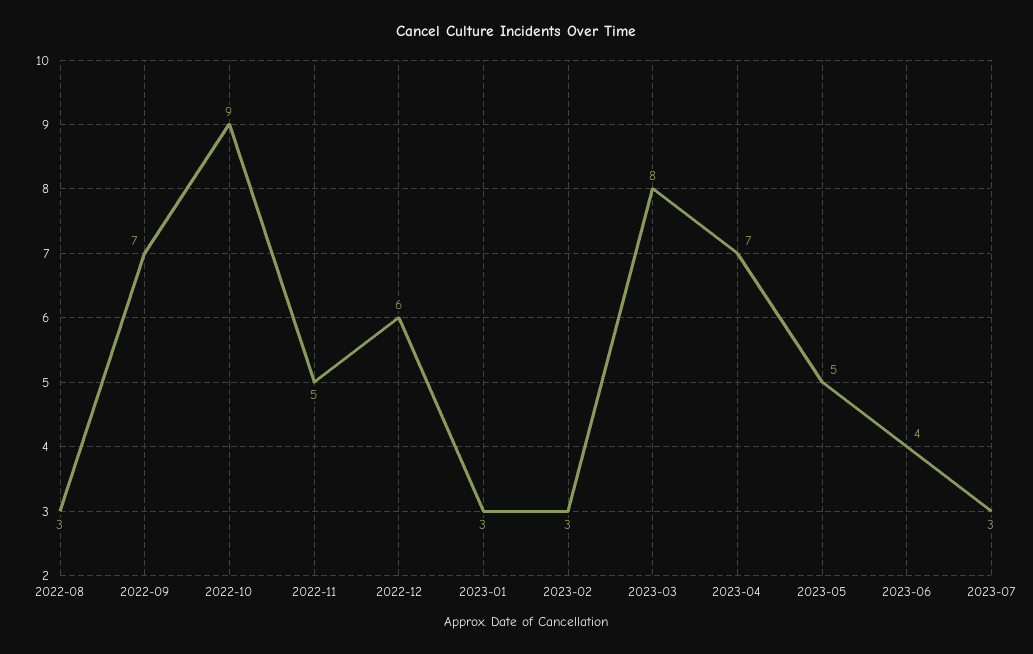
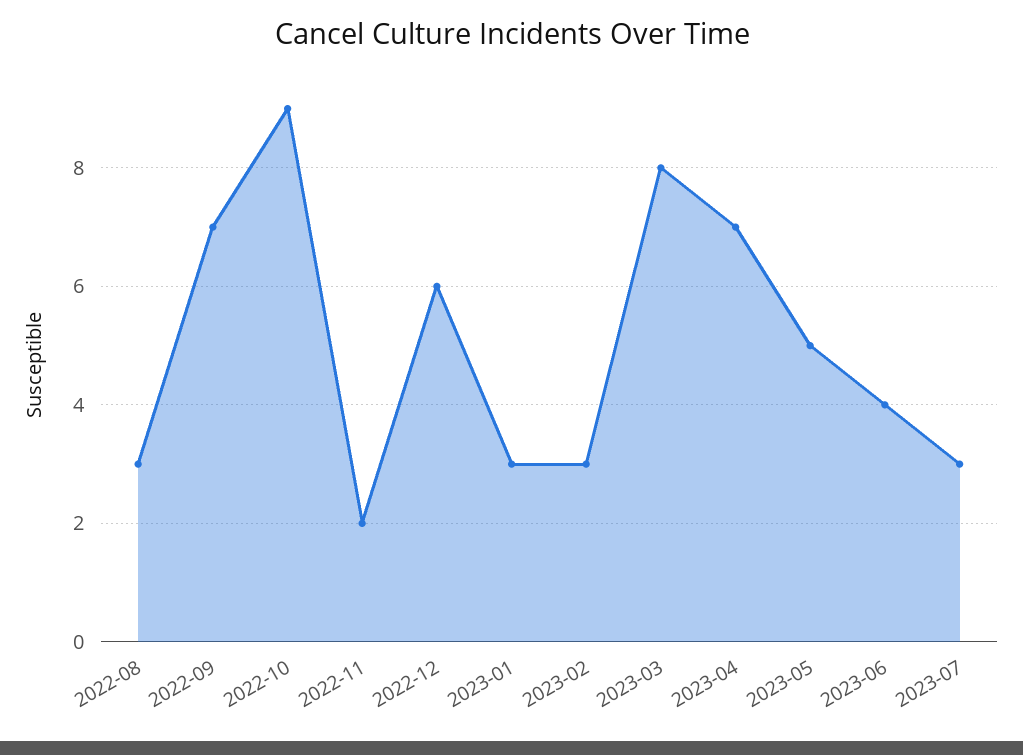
  {
    "2022-08": 3,
    "2022-09": 7,
    "2022-10": 9,
-   "2022-11": 5,
+   "2022-11": 2,
    "2022-12": 6,
    "2023-01": 3,
    "2023-02": 3,
    "2023-03": 8,
    "2023-04": 7,
    "2023-05": 5,
    "2023-06": 4,
    "2023-07": 3
  }

